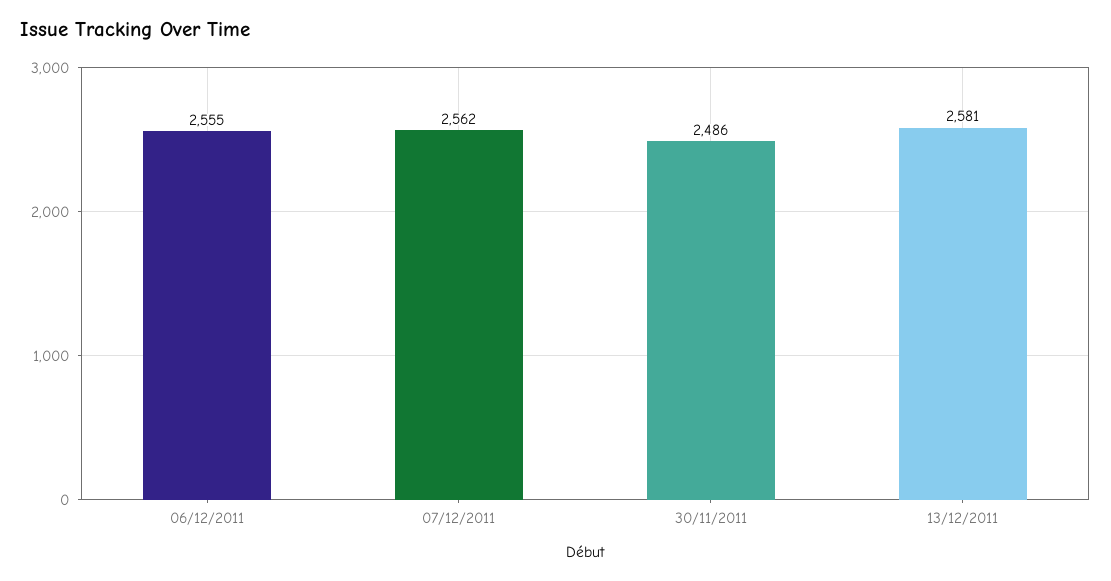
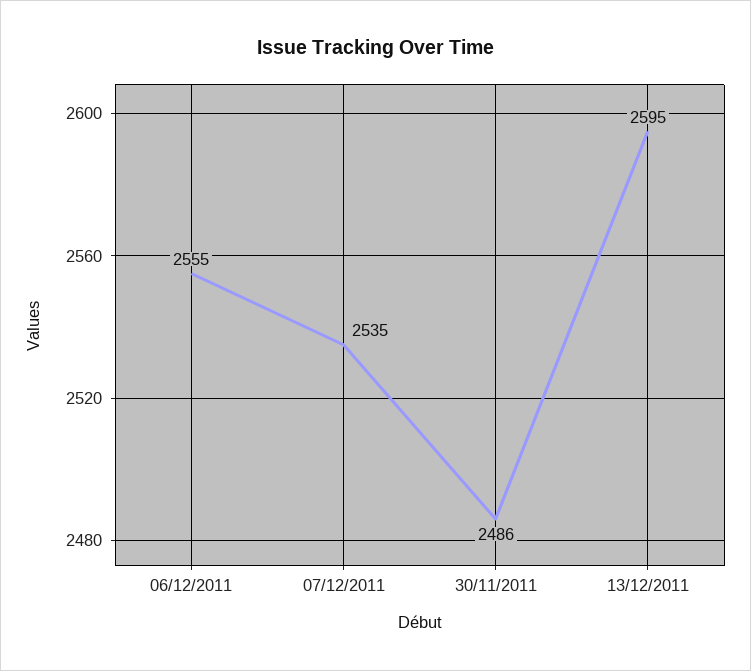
  {
    "06/12/2011": 2555,
-   "07/12/2011": 2562,
+   "07/12/2011": 2535,
    "30/11/2011": 2486,
-   "13/12/2011": 2581
+   "13/12/2011": 2595
  }

